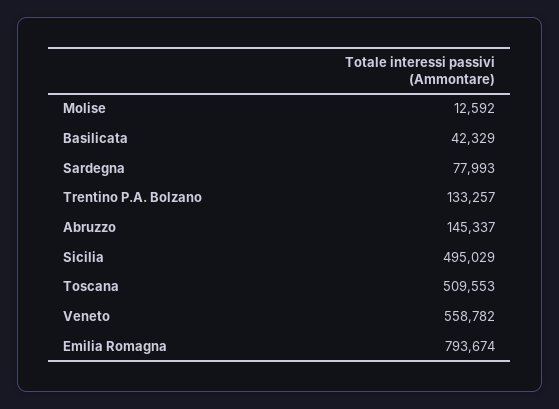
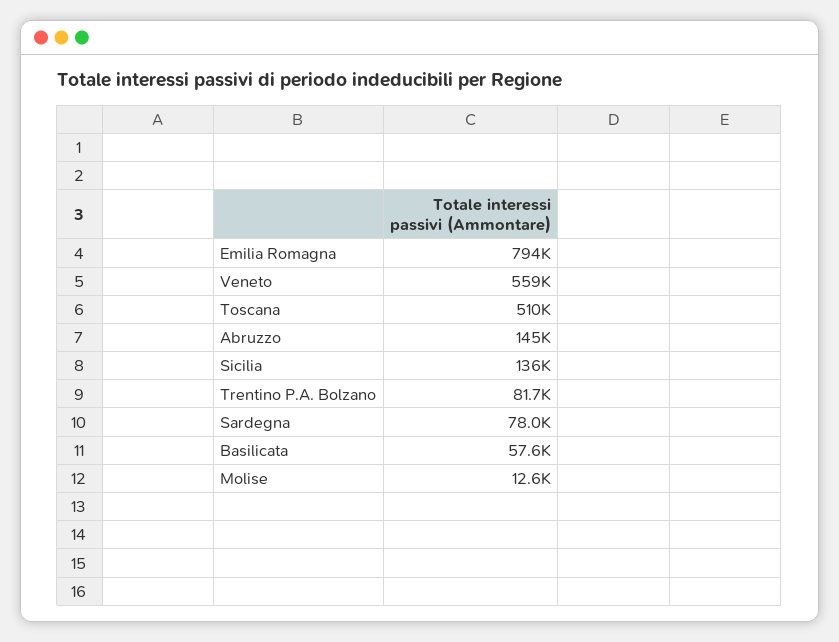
  {
    "Molise": 12592,
-   "Basilicata": 42329,
+   "Basilicata": 57600,
    "Sardegna": 77993,
-   "Trentino P.A. Bolzano": 133257,
+   "Trentino P.A. Bolzano": 81700,
    "Abruzzo": 145337,
-   "Sicilia": 495029,
+   "Sicilia": 136000,
    "Toscana": 509553,
    "Veneto": 558782,
    "Emilia Romagna": 793674
  }

